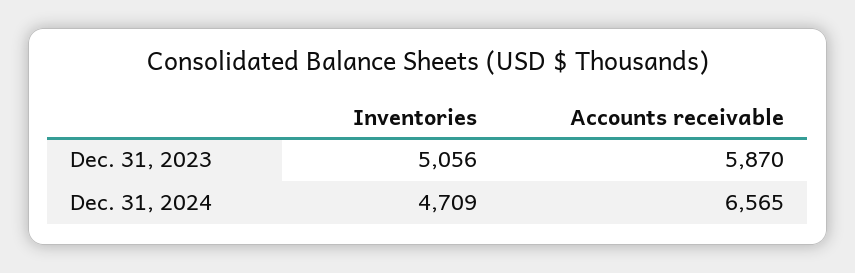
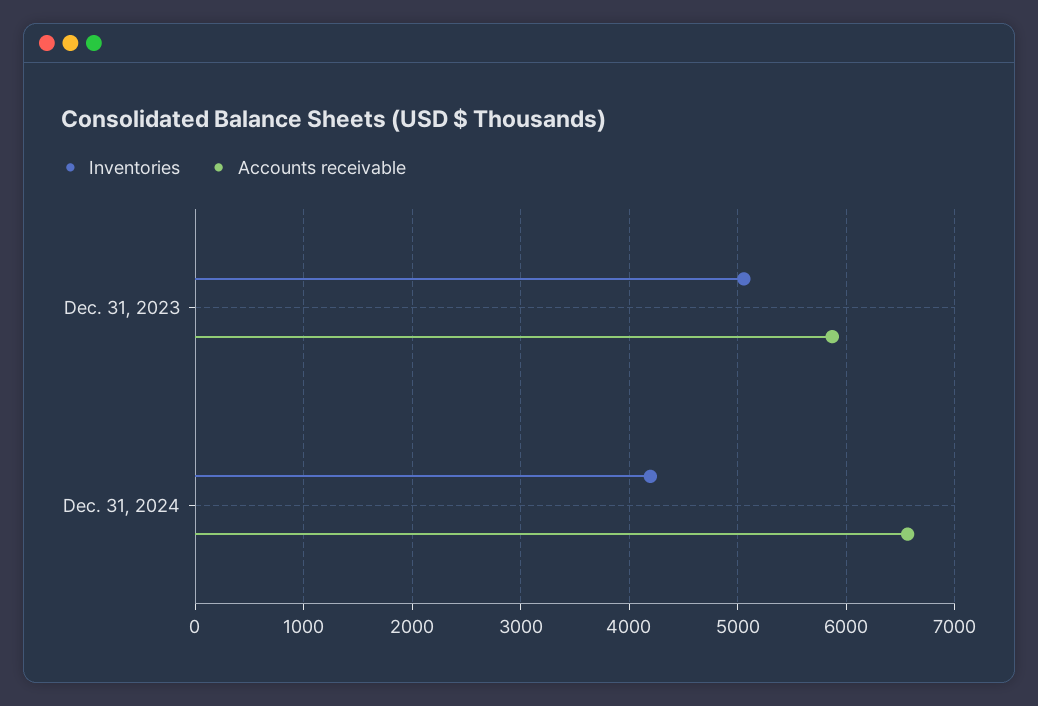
  {
    "Inventories": {
      "Dec. 31, 2023": 5056,
-     "Dec. 31, 2024": 4709
+     "Dec. 31, 2024": 4200
    },
    "Accounts receivable": {
      "Dec. 31, 2023": 5870,
      "Dec. 31, 2024": 6565
    }
  }

